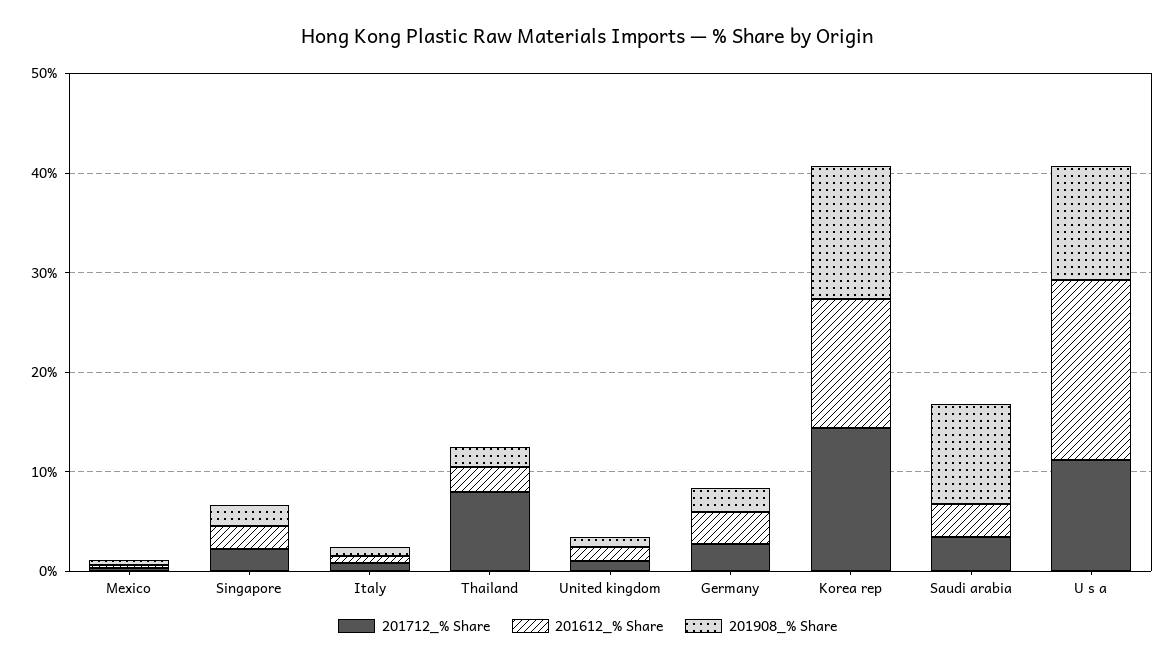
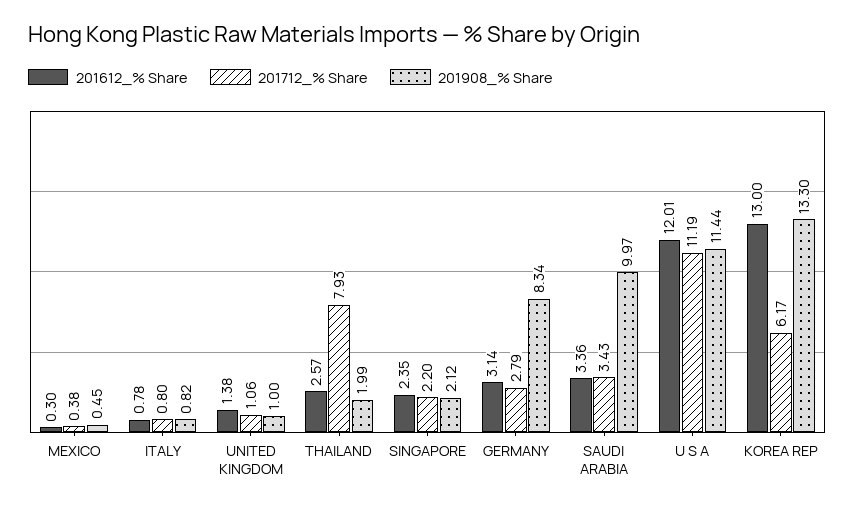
  {
    "201712_% Share": {
      "Mexico": 0.38,
      "Singapore": 2.2,
      "Italy": 0.8,
      "Thailand": 7.93,
      "United kingdom": 1.06,
      "Germany": 2.79,
-     "Korea rep": 14,
+     "Korea rep": 6.17,
      "Saudi arabia": 3.43,
      "U s a": 11.19
    },
    "201612_% Share": {
      "Mexico": 0.3,
      "Singapore": 2.35,
      "Italy": 0.78,
      "Thailand": 2.57,
      "United kingdom": 1.38,
      "Germany": 3.14,
      "Korea rep": 13,
      "Saudi arabia": 3.36,
-     "U s a": 18
+     "U s a": 12.01
    },
    "201908_% Share": {
      "Mexico": 0.45,
      "Singapore": 2.12,
      "Italy": 0.82,
      "Thailand": 1.99,
      "United kingdom": 1,
-     "Germany": 2,
+     "Germany": 8.34,
      "Korea rep": 13.3,
      "Saudi arabia": 9.97,
      "U s a": 11.44
    }
  }

